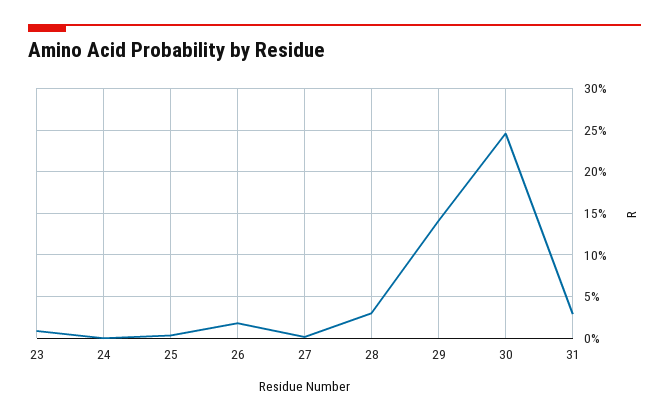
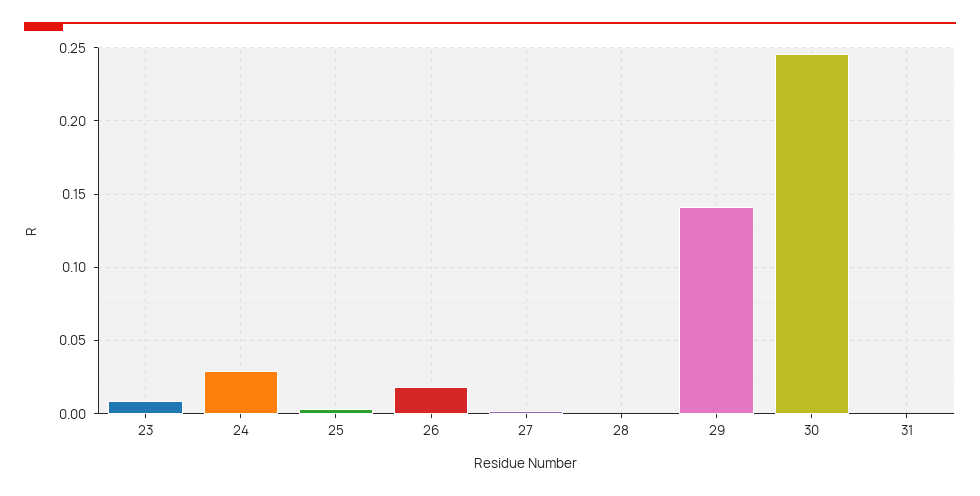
  {
    "23": 0.01,
-   "24": 0,
+   "24": 0.03,
    "25": 0.005,
    "26": 0.02,
    "27": 0,
-   "28": 0.03,
+   "28": 0,
    "29": 0.14,
    "30": 0.245,
-   "31": 0.03
+   "31": 0
  }

